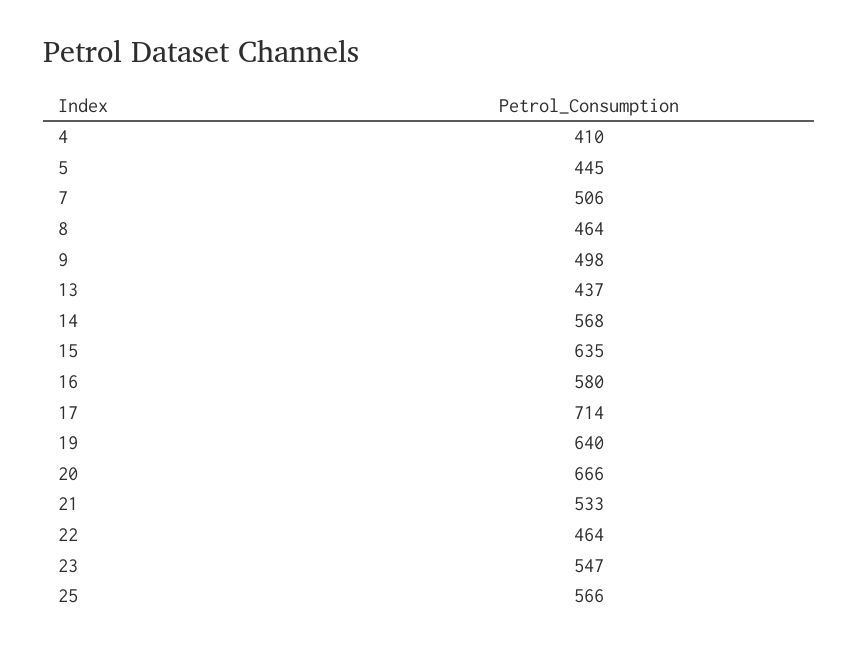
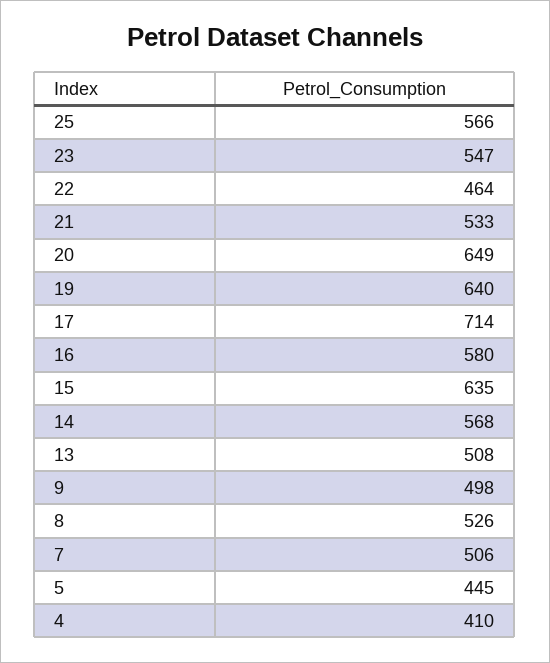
  {
    "4": 410,
    "5": 445,
    "7": 506,
-   "8": 464,
+   "8": 526,
    "9": 498,
-   "13": 437,
+   "13": 508,
    "14": 568,
    "15": 635,
    "16": 580,
    "17": 714,
    "19": 640,
-   "20": 666,
+   "20": 649,
    "21": 533,
    "22": 464,
    "23": 547,
    "25": 566
  }

